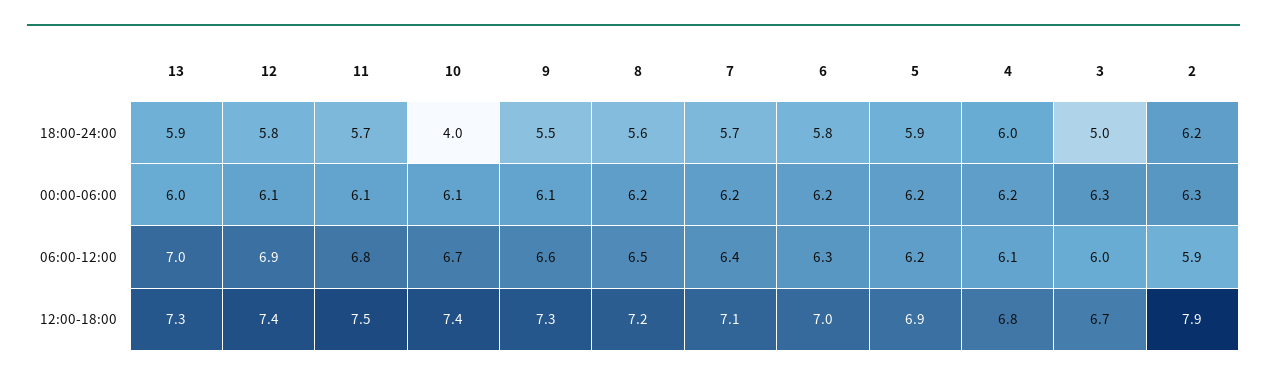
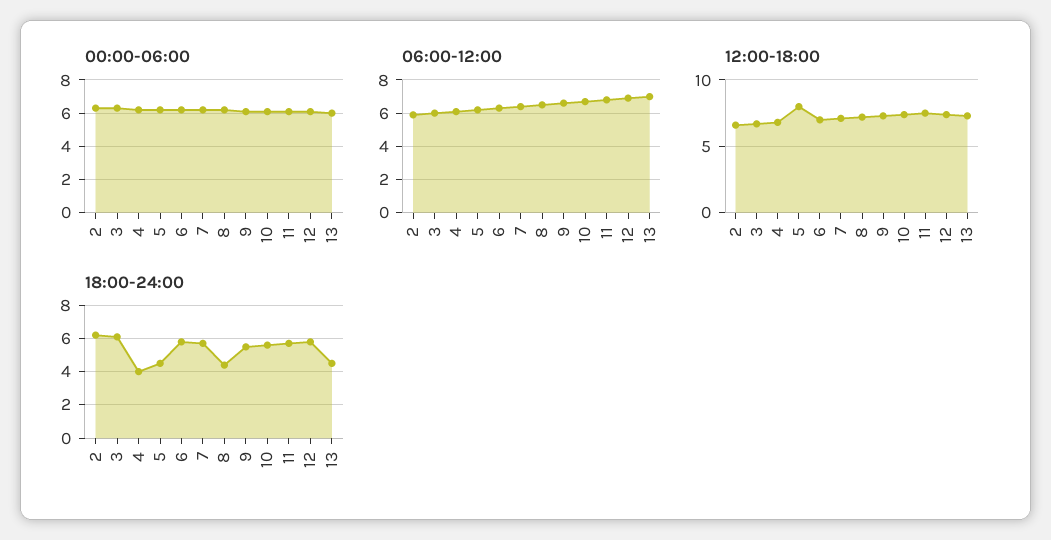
  {
    "18:00-24:00": {
-     "13": 5.9,
+     "13": 4.5,
      "12": 5.8,
      "11": 5.7,
-     "10": 4,
+     "10": 5.5,
      "9": 5.5,
-     "8": 5.6,
+     "8": 4.5,
      "7": 5.7,
      "6": 5.8,
-     "5": 5.9,
+     "5": 4.5,
-     "4": 6,
+     "4": 4,
-     "3": 5,
+     "3": 6,
      "2": 6.2
    },
    "00:00-06:00": {
      "13": 6,
      "12": 6.1,
      "11": 6.1,
      "10": 6.1,
      "9": 6.1,
      "8": 6.2,
      "7": 6.2,
      "6": 6.2,
      "5": 6.2,
      "4": 6.2,
      "3": 6.3,
      "2": 6.3
    },
    "06:00-12:00": {
      "13": 7,
      "12": 6.9,
      "11": 6.8,
      "10": 6.7,
      "9": 6.6,
      "8": 6.5,
      "7": 6.4,
      "6": 6.3,
      "5": 6.2,
      "4": 6.1,
      "3": 6,
      "2": 5.9
    },
    "12:00-18:00": {
      "13": 7.3,
      "12": 7.4,
      "11": 7.5,
      "10": 7.4,
      "9": 7.3,
      "8": 7.2,
      "7": 7.1,
      "6": 7,
-     "5": 6.9,
+     "5": 8,
      "4": 6.8,
      "3": 6.7,
-     "2": 7.9
+     "2": 6.5
    }
  }

